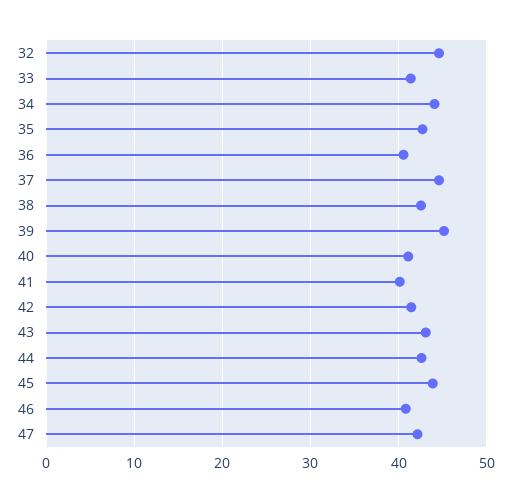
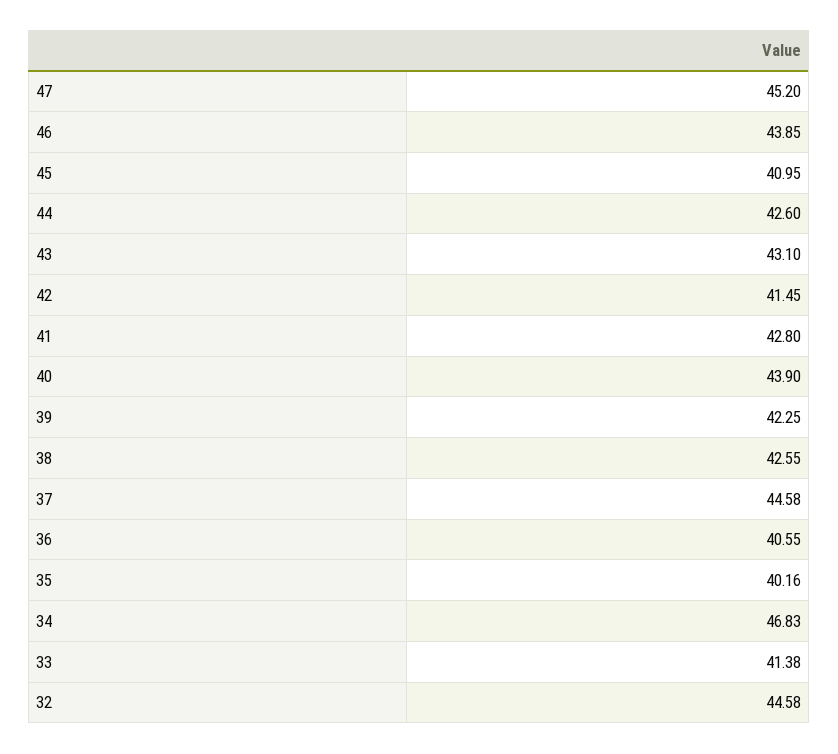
  {
    "32": 44.58,
    "33": 41.38,
-   "34": 44,
+   "34": 46.83,
-   "35": 43,
+   "35": 40.16,
    "36": 40.55,
    "37": 44.58,
    "38": 42.55,
-   "39": 45,
+   "39": 42.25,
-   "40": 41,
+   "40": 43.9,
-   "41": 40,
+   "41": 42.8,
    "42": 41.45,
    "43": 43.1,
    "44": 42.6,
-   "45": 44,
+   "45": 40.95,
-   "46": 41,
+   "46": 43.85,
-   "47": 42
+   "47": 45.2
  }

